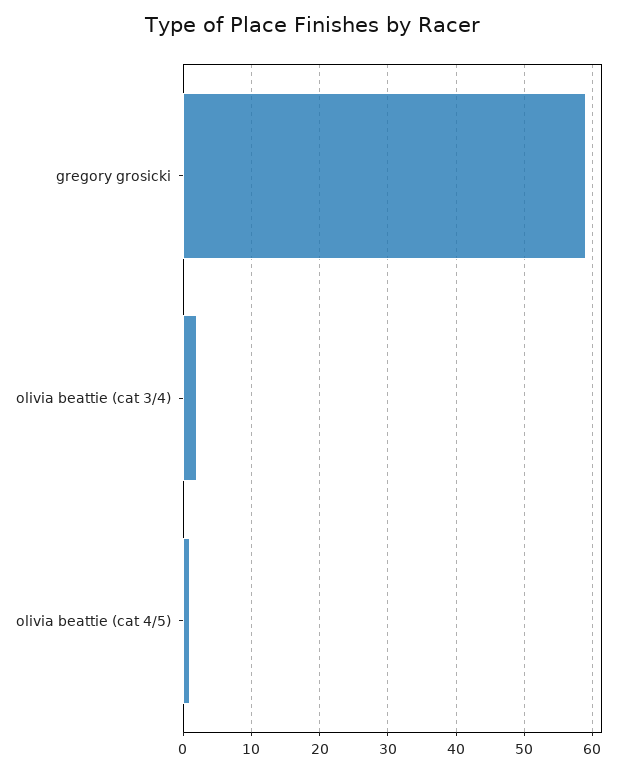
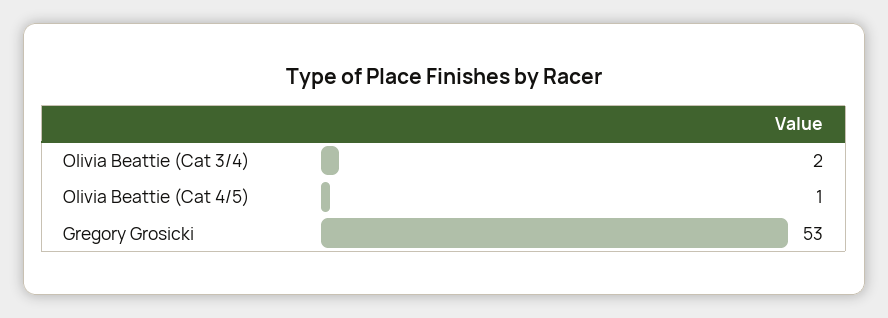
  {
-   "gregory grosicki": 59,
+   "gregory grosicki": 53,
    "olivia beattie (cat 3/4)": 2,
    "olivia beattie (cat 4/5)": 1
  }

